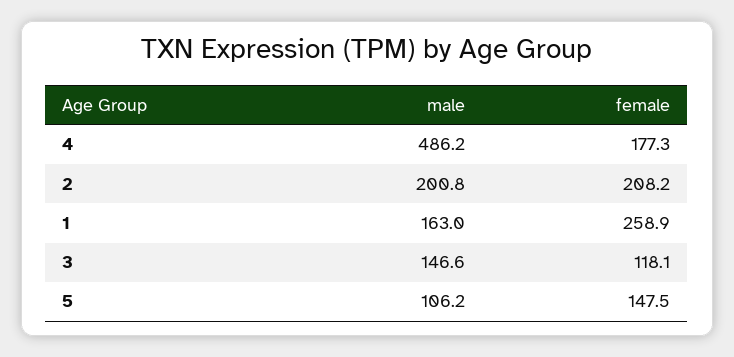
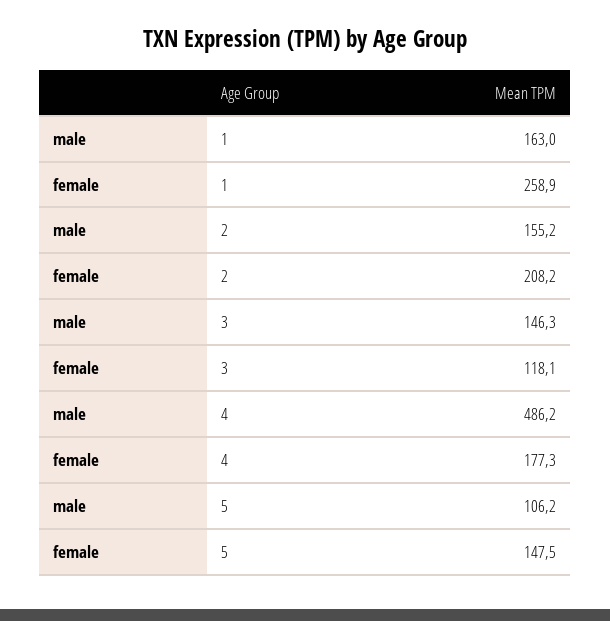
  {
    "male": {
      "4": 486.2,
-     "2": 200.8,
+     "2": 155.2,
      "1": 163,
-     "3": 146.6,
+     "3": 146.3,
      "5": 106.2
    },
    "female": {
      "4": 177.3,
      "2": 208.2,
      "1": 258.9,
      "3": 118.1,
      "5": 147.5
    }
  }

